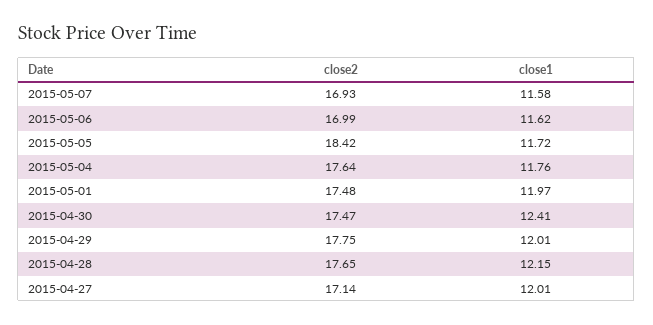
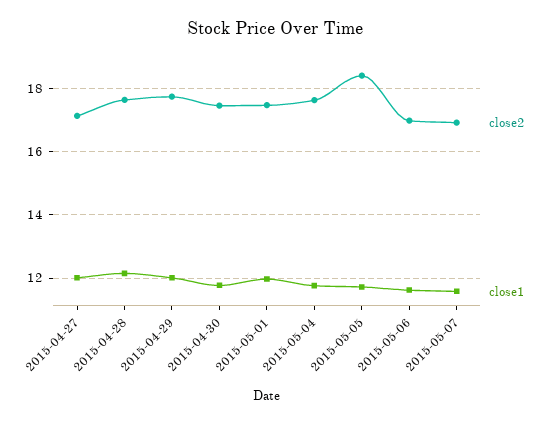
  {
    "close2": {
      "2015-05-07": 16.93,
      "2015-05-06": 16.99,
      "2015-05-05": 18.42,
      "2015-05-04": 17.64,
      "2015-05-01": 17.48,
      "2015-04-30": 17.47,
      "2015-04-29": 17.75,
      "2015-04-28": 17.65,
      "2015-04-27": 17.14
    },
    "close1": {
      "2015-05-07": 11.58,
      "2015-05-06": 11.62,
      "2015-05-05": 11.72,
      "2015-05-04": 11.76,
      "2015-05-01": 11.97,
-     "2015-04-30": 12.41,
+     "2015-04-30": 11.8,
      "2015-04-29": 12.01,
      "2015-04-28": 12.15,
      "2015-04-27": 12.01
    }
  }

